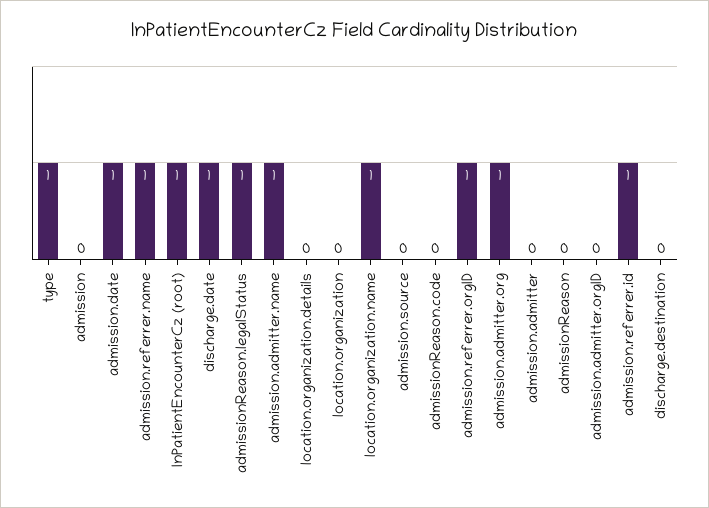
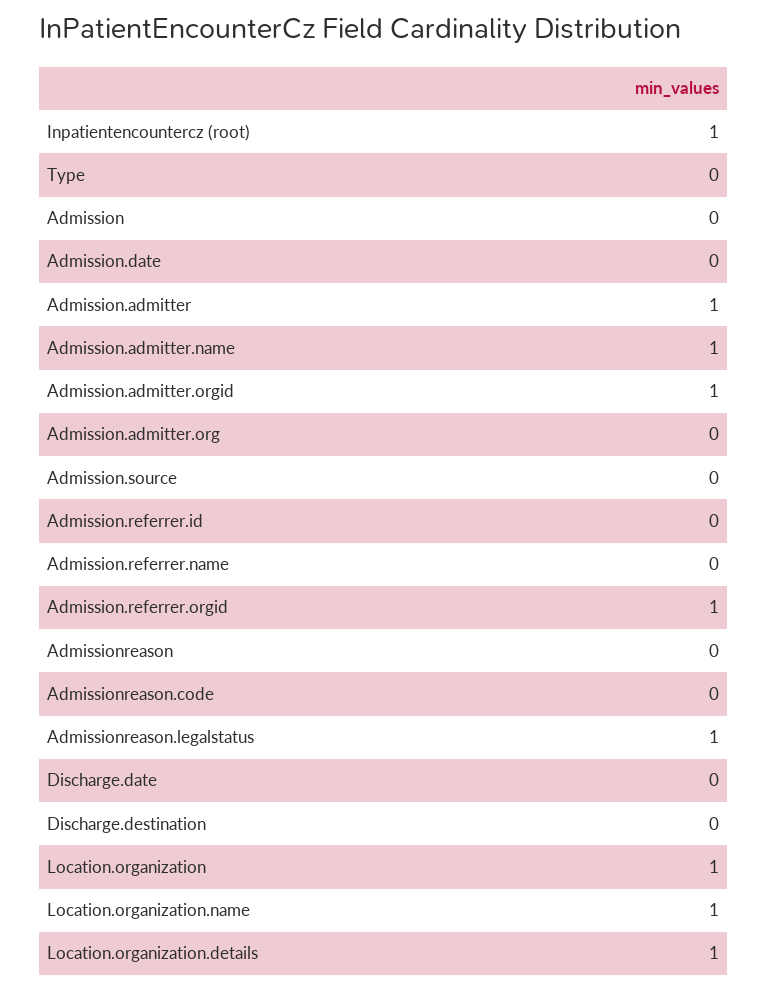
  {
-   "type": 1,
+   "type": 0,
    "admission": 0,
-   "admission.date": 1,
+   "admission.date": 0,
-   "admission.referrer.name": 1,
+   "admission.referrer.name": 0,
    "InPatientEncounterCz (root)": 1,
-   "discharge.date": 1,
+   "discharge.date": 0,
    "admissionReason.legalStatus": 1,
    "admission.admitter.name": 1,
-   "location.organization.details": 0,
+   "location.organization.details": 1,
-   "location.organization": 0,
+   "location.organization": 1,
    "location.organization.name": 1,
    "admission.source": 0,
    "admissionReason.code": 0,
    "admission.referrer.orgID": 1,
-   "admission.admitter.org": 1,
+   "admission.admitter.org": 0,
-   "admission.admitter": 0,
+   "admission.admitter": 1,
    "admissionReason": 0,
-   "admission.admitter.orgID": 0,
+   "admission.admitter.orgID": 1,
-   "admission.referrer.id": 1,
+   "admission.referrer.id": 0,
    "discharge.destination": 0
  }

